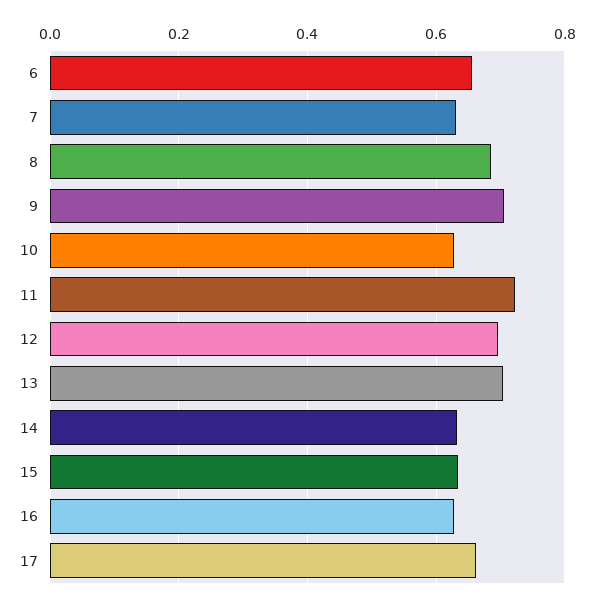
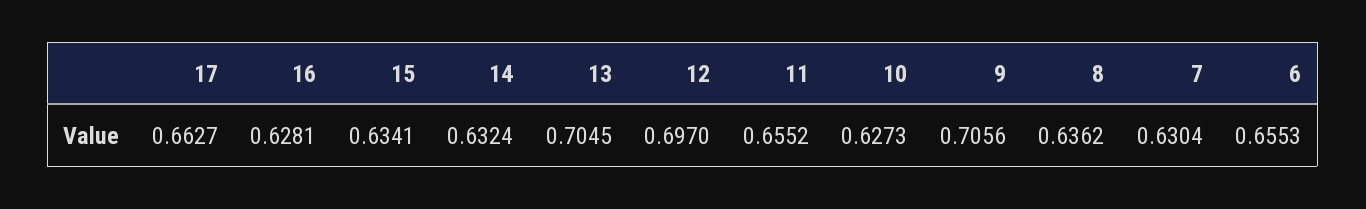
  {
    "6": 0.6553,
    "7": 0.6304,
-   "8": 0.68,
+   "8": 0.6362,
    "9": 0.7056,
    "10": 0.6273,
-   "11": 0.72,
+   "11": 0.6552,
    "12": 0.697,
    "13": 0.7045,
    "14": 0.6324,
    "15": 0.6341,
    "16": 0.6281,
    "17": 0.6627
  }

